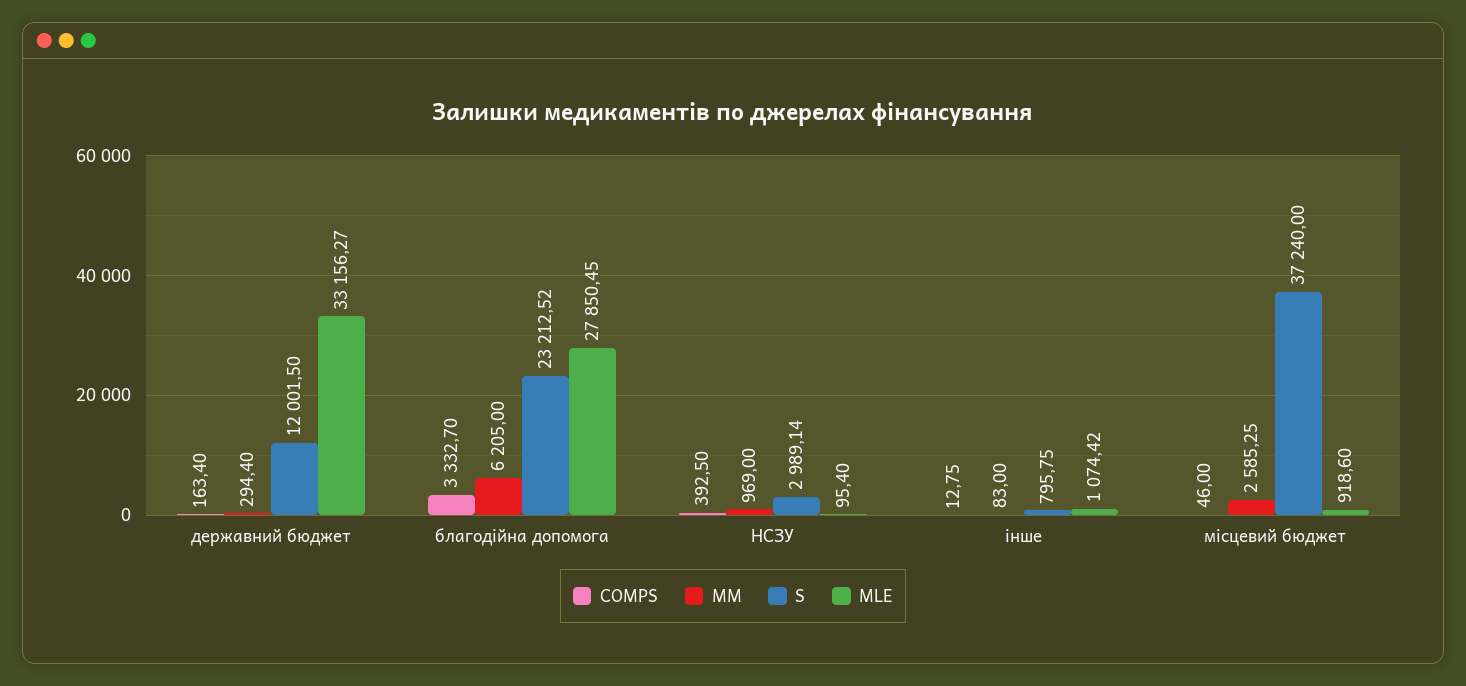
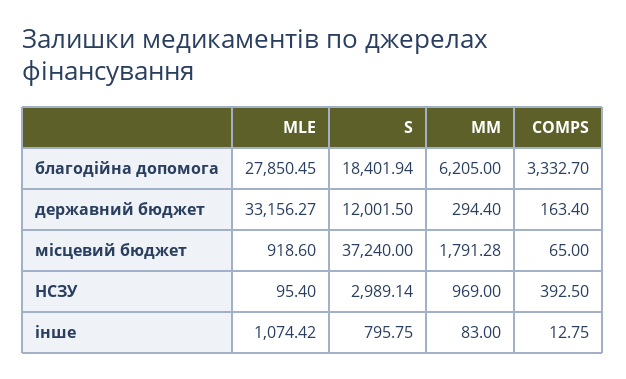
  {
    "COMPS": {
      "державний бюджет": 163.4,
      "благодійна допомога": 3332.7,
      "НСЗУ": 392.5,
      "інше": 12.75,
-     "місцевий бюджет": 46
+     "місцевий бюджет": 65
    },
    "MM": {
      "державний бюджет": 294.4,
      "благодійна допомога": 6205,
      "НСЗУ": 969,
      "інше": 83,
-     "місцевий бюджет": 2585.25
+     "місцевий бюджет": 1791.28
    },
    "S": {
      "державний бюджет": 12001.5,
-     "благодійна допомога": 23212.52,
+     "благодійна допомога": 18401.94,
      "НСЗУ": 2989.14,
      "інше": 795.75,
      "місцевий бюджет": 37240
    },
    "MLE": {
      "державний бюджет": 33156.27,
      "благодійна допомога": 27850.45,
      "НСЗУ": 95.4,
      "інше": 1074.42,
      "місцевий бюджет": 918.6
    }
  }

